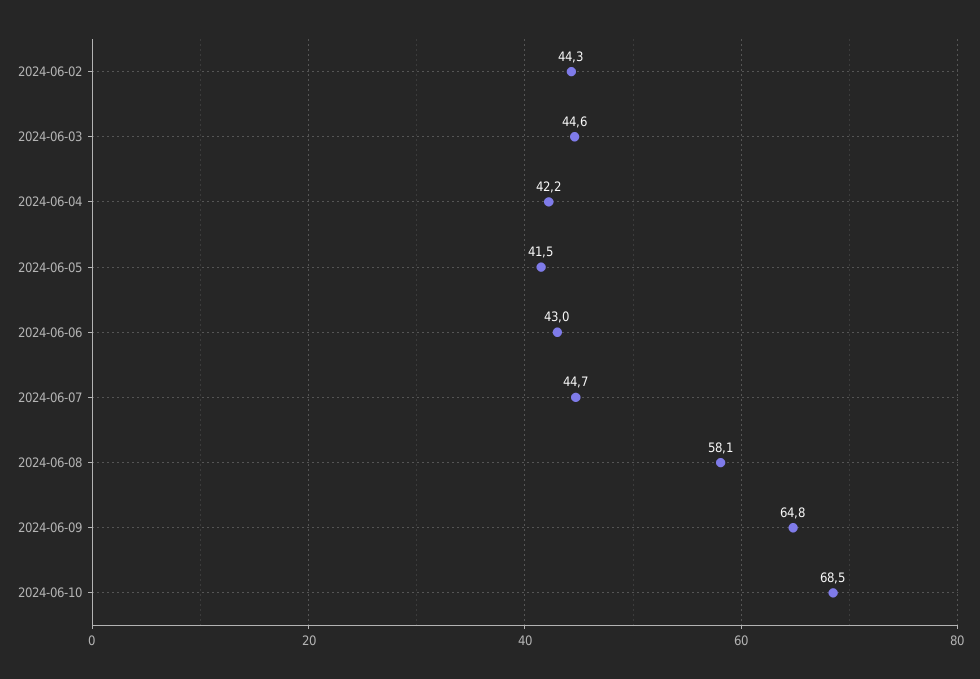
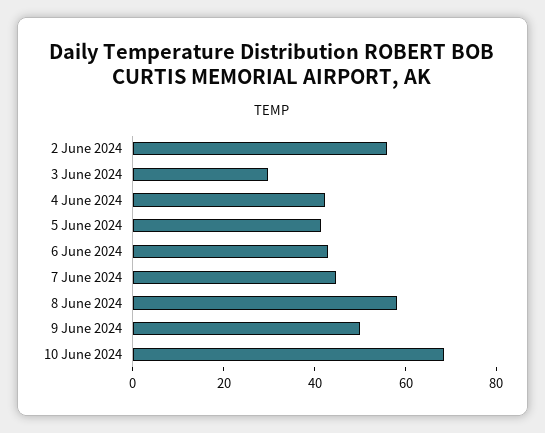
  {
-   "2024-06-02": 44.3,
+   "2024-06-02": 55,
-   "2024-06-03": 44.6,
+   "2024-06-03": 30,
    "2024-06-04": 42.2,
    "2024-06-05": 41.5,
    "2024-06-06": 43,
    "2024-06-07": 44.7,
    "2024-06-08": 58.1,
-   "2024-06-09": 64.8,
+   "2024-06-09": 50,
    "2024-06-10": 68.5
  }

